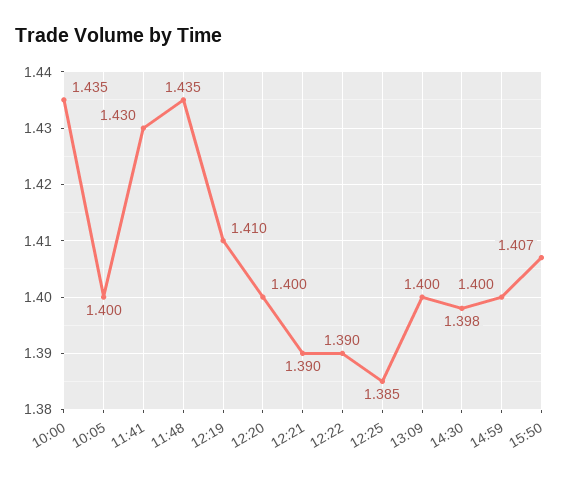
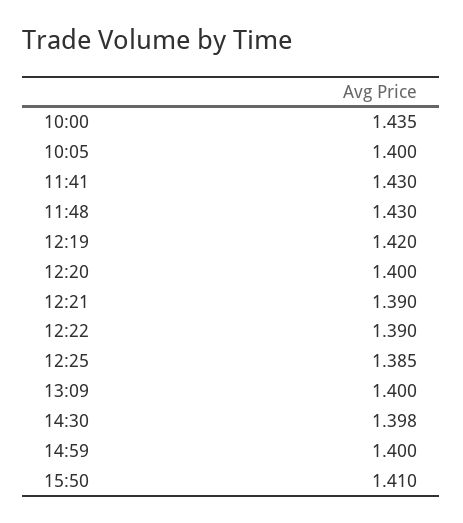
  {
    "10:00": 1.435,
    "10:05": 1.4,
    "11:41": 1.43,
-   "11:48": 1.435,
+   "11:48": 1.43,
-   "12:19": 1.41,
+   "12:19": 1.42,
    "12:20": 1.4,
    "12:21": 1.39,
    "12:22": 1.39,
    "12:25": 1.385,
    "13:09": 1.4,
    "14:30": 1.398,
    "14:59": 1.4,
-   "15:50": 1.407
+   "15:50": 1.41
  }

